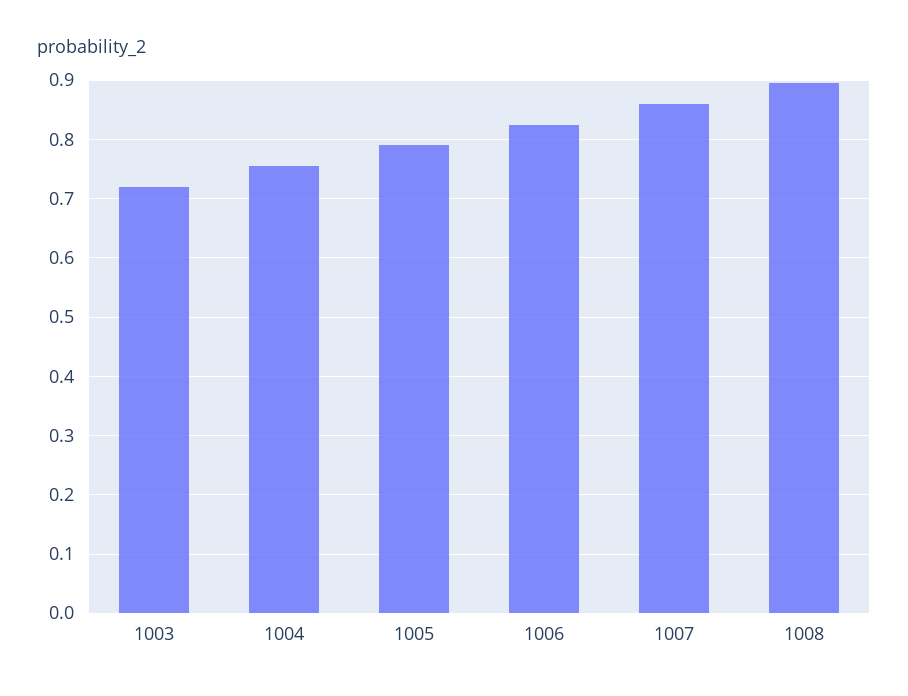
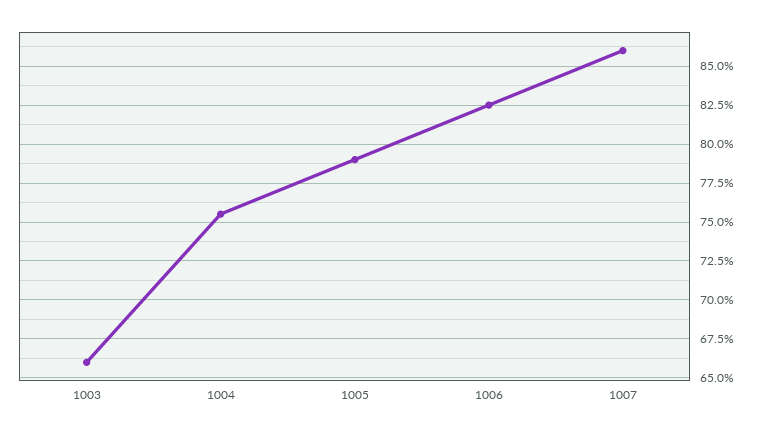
  {
-   "1003": 0.72,
+   "1003": 0.66,
    "1004": 0.755,
    "1005": 0.79,
    "1006": 0.825,
-   "1007": 0.86,
+   "1007": 0.86
-   "1008": 0.9
  }

